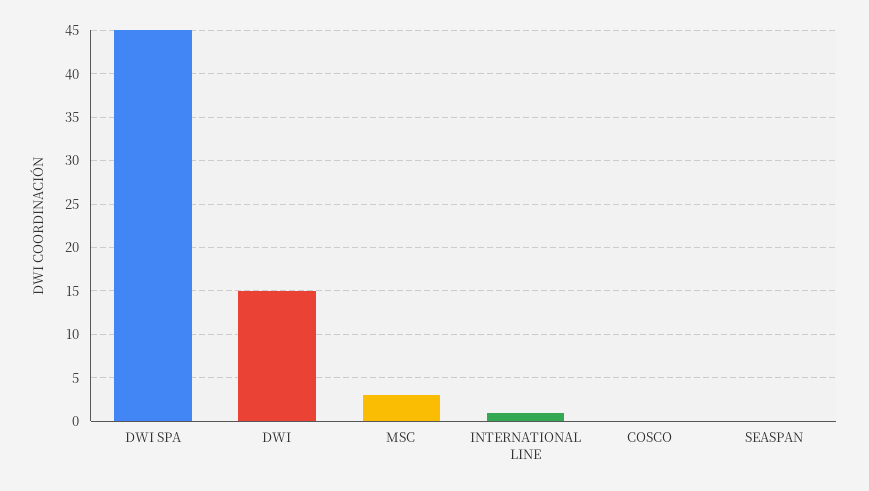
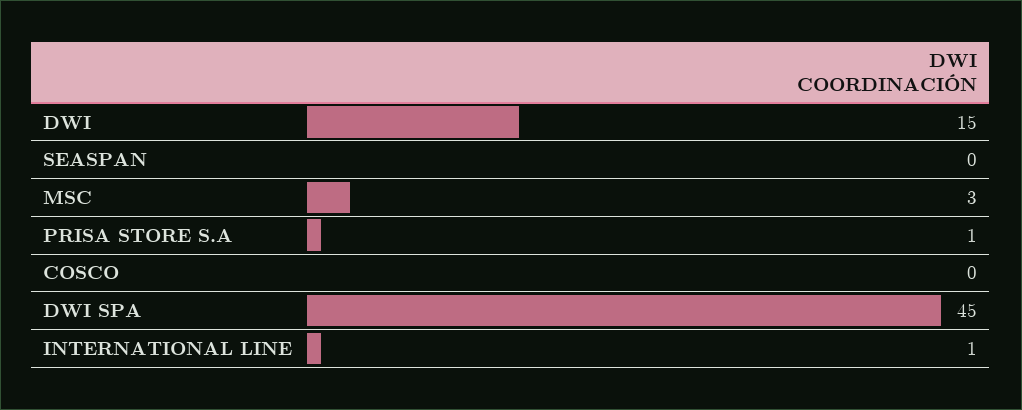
  {
    "DWI SPA": 45,
    "DWI": 15,
    "MSC": 3,
    "INTERNATIONAL LINE": 1,
    "COSCO": 0,
-   "SEASPAN": 0
+   "SEASPAN": 0,
+   "PRISA STORE S.A": 1
  }

